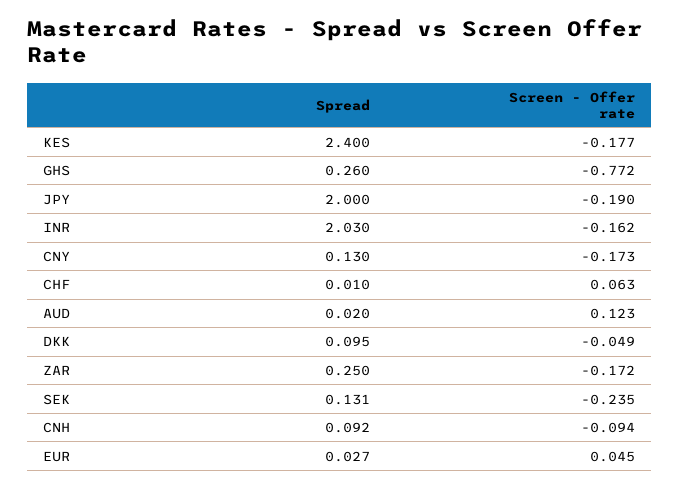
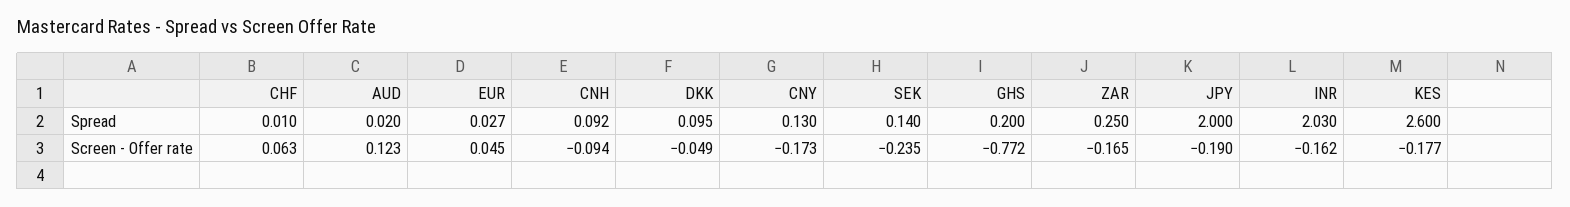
  {
    "Spread": {
-     "KES": 2.4,
+     "KES": 2.6,
-     "GHS": 0.26,
+     "GHS": 0.2,
      "JPY": 2,
      "INR": 2.03,
      "CNY": 0.13,
      "CHF": 0.01,
      "AUD": 0.02,
      "DKK": 0.095,
      "ZAR": 0.25,
-     "SEK": 0.131,
+     "SEK": 0.14,
      "CNH": 0.092,
      "EUR": 0.027
    },
    "Screen - Offer rate": {
      "KES": -0.177,
      "GHS": -0.772,
      "JPY": -0.19,
      "INR": -0.162,
      "CNY": -0.173,
      "CHF": 0.063,
      "AUD": 0.123,
      "DKK": -0.049,
-     "ZAR": -0.172,
+     "ZAR": -0.165,
      "SEK": -0.235,
      "CNH": -0.094,
      "EUR": 0.045
    }
  }

